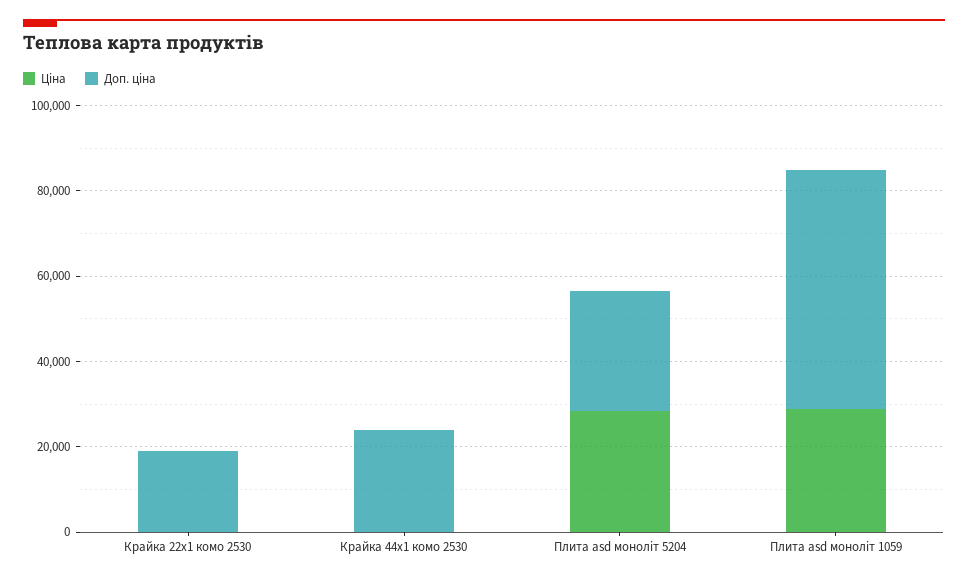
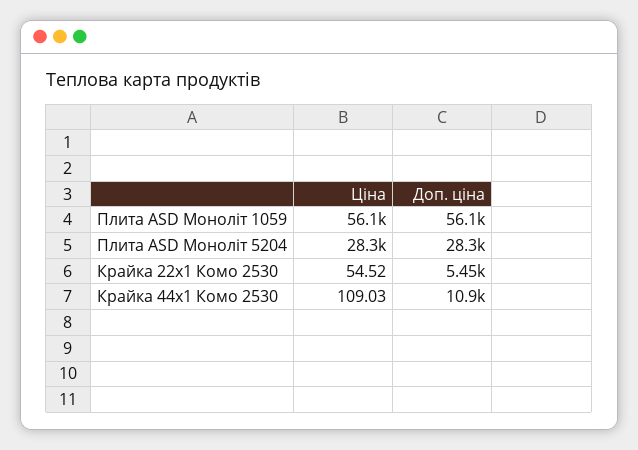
  {
    "Ціна": {
      "Крайка 22x1 комо 2530": 54.52,
      "Крайка 44x1 комо 2530": 109.03,
      "Плита asd моноліт 5204": 28300,
-     "Плита asd моноліт 1059": 30000
+     "Плита asd моноліт 1059": 56100
    },
    "Доп. ціна": {
-     "Крайка 22x1 комо 2530": 20000,
+     "Крайка 22x1 комо 2530": 5450,
-     "Крайка 44x1 комо 2530": 25000,
+     "Крайка 44x1 комо 2530": 10900,
      "Плита asd моноліт 5204": 28300,
      "Плита asd моноліт 1059": 56100
    }
  }

